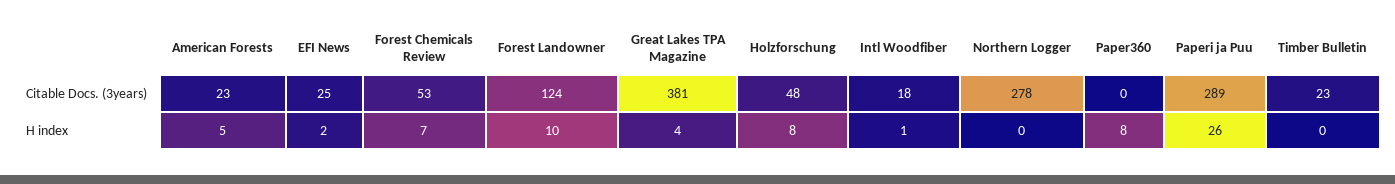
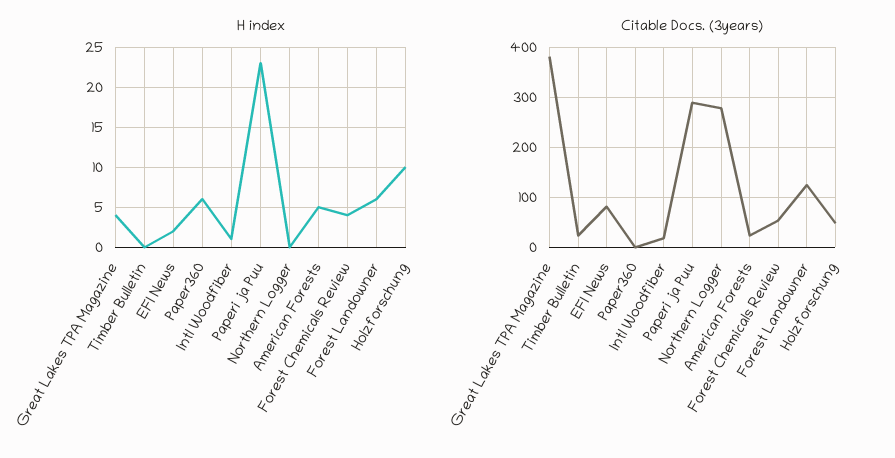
  {
    "Citable Docs. (3years)": {
      "American Forests": 23,
-     "EFI News": 25,
+     "EFI News": 80,
      "Forest Chemicals Review": 53,
      "Forest Landowner": 124,
      "Great Lakes TPA Magazine": 381,
      "Holzforschung": 48,
      "Intl Woodfiber": 18,
      "Northern Logger": 278,
      "Paper360": 0,
      "Paperi ja Puu": 289,
      "Timber Bulletin": 23
    },
    "H index": {
      "American Forests": 5,
      "EFI News": 2,
-     "Forest Chemicals Review": 7,
+     "Forest Chemicals Review": 4,
-     "Forest Landowner": 10,
+     "Forest Landowner": 6,
      "Great Lakes TPA Magazine": 4,
-     "Holzforschung": 8,
+     "Holzforschung": 10,
      "Intl Woodfiber": 1,
      "Northern Logger": 0,
-     "Paper360": 8,
+     "Paper360": 6,
-     "Paperi ja Puu": 26,
+     "Paperi ja Puu": 23,
      "Timber Bulletin": 0
    }
  }

